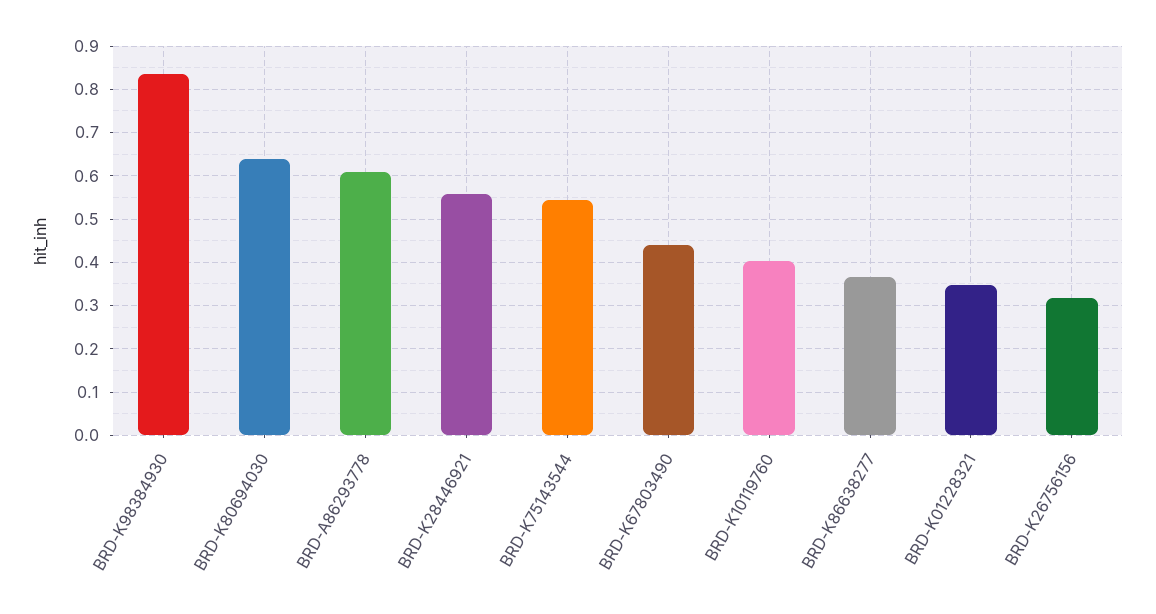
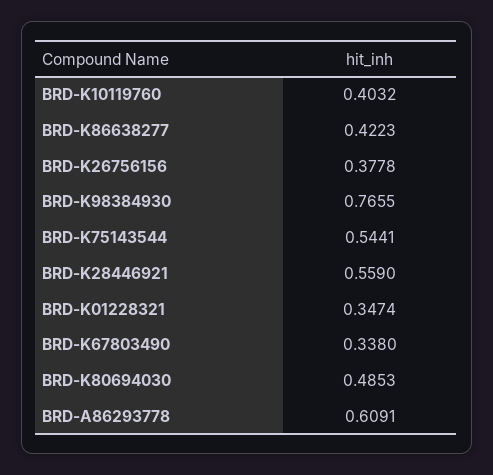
  {
-   "BRD-K98384930": 0.84,
+   "BRD-K98384930": 0.7655,
-   "BRD-K80694030": 0.64,
+   "BRD-K80694030": 0.4853,
    "BRD-A86293778": 0.6091,
    "BRD-K28446921": 0.559,
    "BRD-K75143544": 0.5441,
-   "BRD-K67803490": 0.44,
+   "BRD-K67803490": 0.338,
    "BRD-K10119760": 0.4032,
-   "BRD-K86638277": 0.36,
+   "BRD-K86638277": 0.4223,
    "BRD-K01228321": 0.3474,
-   "BRD-K26756156": 0.32
+   "BRD-K26756156": 0.3778
  }

